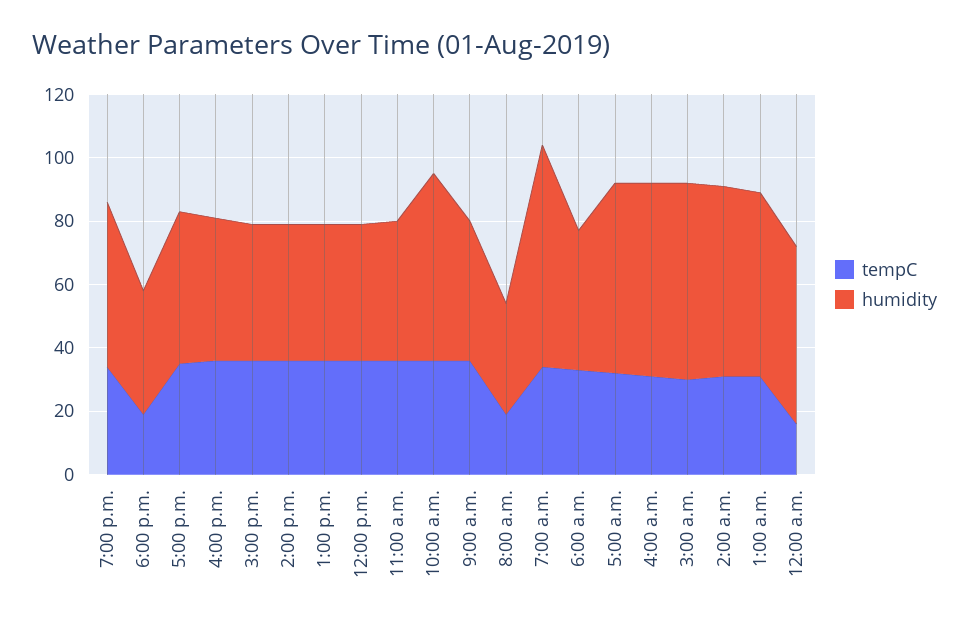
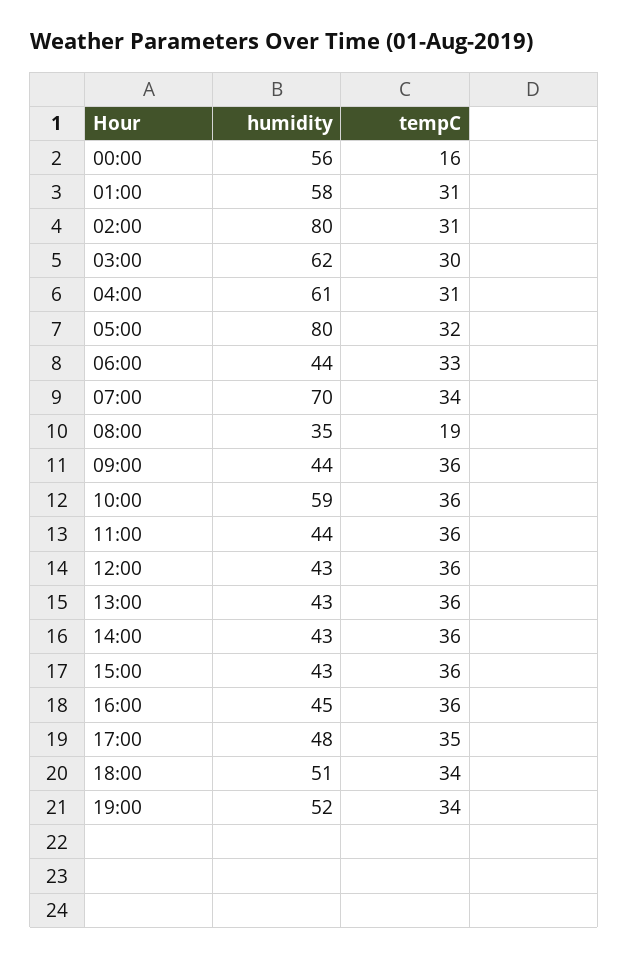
  {
    "tempC": {
      "7:00 p.m.": 34,
-     "6:00 p.m.": 20,
+     "6:00 p.m.": 34,
      "5:00 p.m.": 35,
      "4:00 p.m.": 36,
      "3:00 p.m.": 36,
      "2:00 p.m.": 36,
      "1:00 p.m.": 36,
      "12:00 p.m.": 36,
      "11:00 a.m.": 36,
      "10:00 a.m.": 36,
      "9:00 a.m.": 36,
      "8:00 a.m.": 19,
      "7:00 a.m.": 34,
      "6:00 a.m.": 33,
      "5:00 a.m.": 32,
      "4:00 a.m.": 31,
      "3:00 a.m.": 30,
      "2:00 a.m.": 31,
      "1:00 a.m.": 31,
      "12:00 a.m.": 16
    },
    "humidity": {
      "7:00 p.m.": 52,
-     "6:00 p.m.": 40,
+     "6:00 p.m.": 51,
      "5:00 p.m.": 48,
      "4:00 p.m.": 45,
      "3:00 p.m.": 43,
      "2:00 p.m.": 43,
      "1:00 p.m.": 43,
      "12:00 p.m.": 43,
      "11:00 a.m.": 44,
      "10:00 a.m.": 59,
      "9:00 a.m.": 44,
      "8:00 a.m.": 35,
      "7:00 a.m.": 70,
      "6:00 a.m.": 44,
-     "5:00 a.m.": 60,
+     "5:00 a.m.": 80,
      "4:00 a.m.": 61,
      "3:00 a.m.": 62,
-     "2:00 a.m.": 60,
+     "2:00 a.m.": 80,
      "1:00 a.m.": 58,
      "12:00 a.m.": 56
    }
  }

